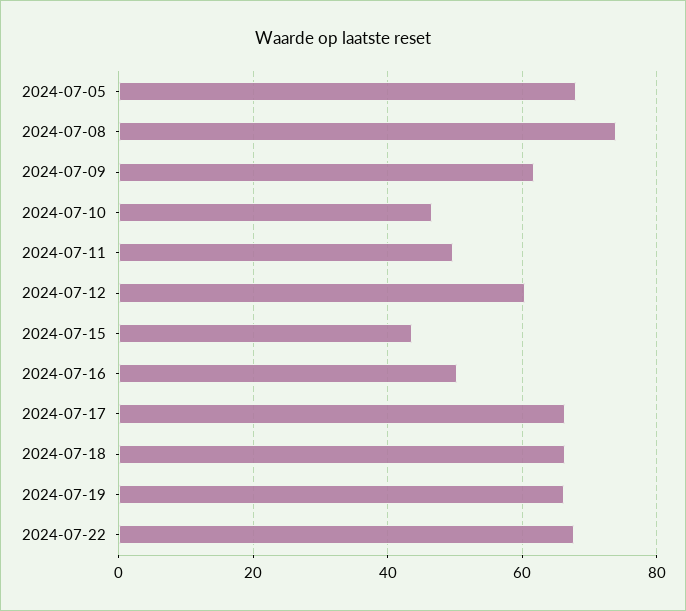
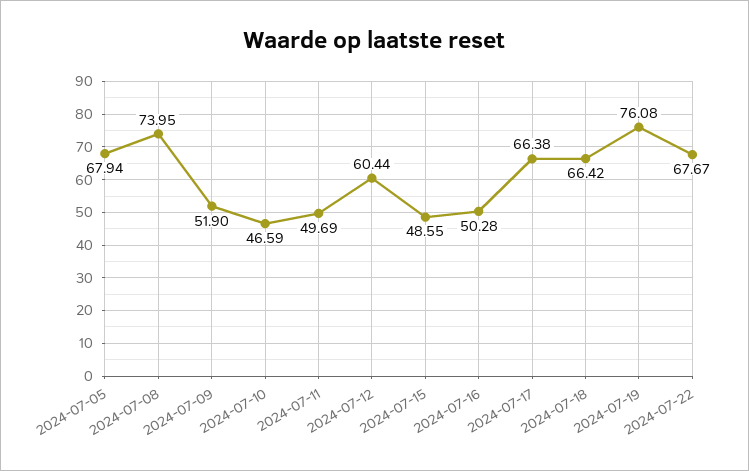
  {
    "2024-07-05": 67.94,
    "2024-07-08": 73.95,
-   "2024-07-09": 62,
+   "2024-07-09": 51.9,
    "2024-07-10": 46.59,
    "2024-07-11": 49.69,
    "2024-07-12": 60.44,
-   "2024-07-15": 44,
+   "2024-07-15": 48.55,
    "2024-07-16": 50.28,
    "2024-07-17": 66.38,
    "2024-07-18": 66.42,
-   "2024-07-19": 66,
+   "2024-07-19": 76.08,
    "2024-07-22": 67.67
  }

